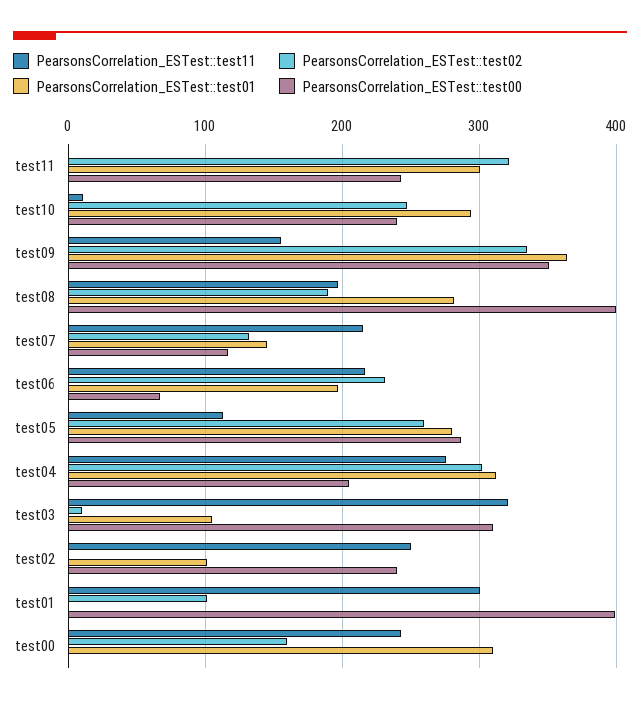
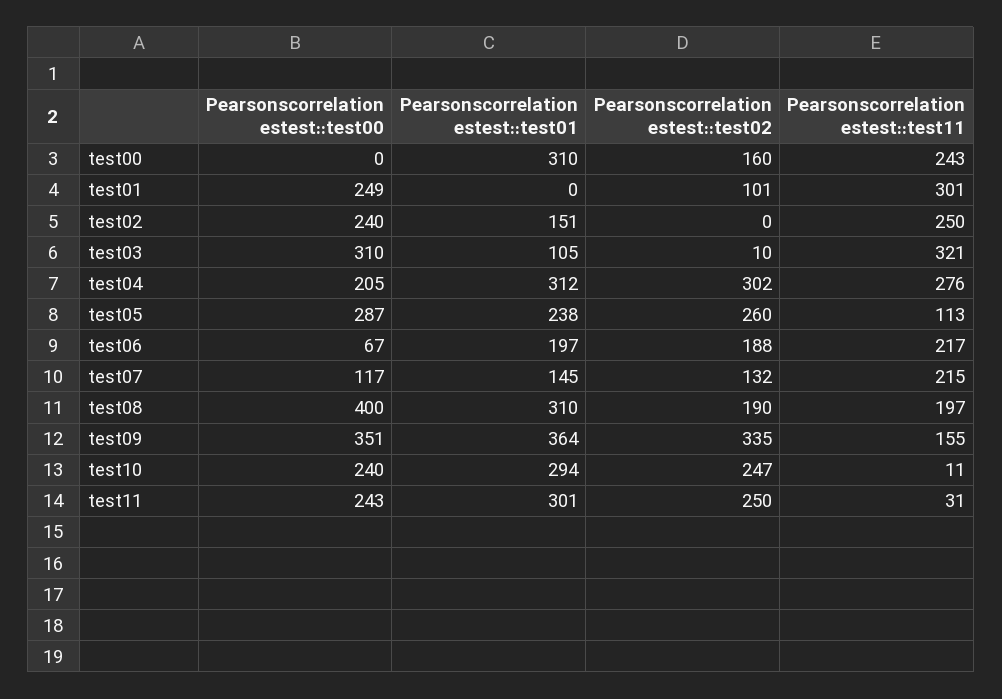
  {
    "PearsonsCorrelation_ESTest::test11": {
-     "test11": 0,
+     "test11": 31,
      "test10": 11,
      "test09": 155,
      "test08": 197,
      "test07": 215,
      "test06": 217,
      "test05": 113,
      "test04": 276,
      "test03": 321,
      "test02": 250,
      "test01": 301,
      "test00": 243
    },
    "PearsonsCorrelation_ESTest::test02": {
-     "test11": 320,
+     "test11": 250,
      "test10": 247,
      "test09": 335,
      "test08": 190,
      "test07": 132,
-     "test06": 230,
+     "test06": 188,
      "test05": 260,
      "test04": 302,
      "test03": 10,
      "test02": 0,
      "test01": 101,
      "test00": 160
    },
    "PearsonsCorrelation_ESTest::test01": {
      "test11": 301,
      "test10": 294,
      "test09": 364,
-     "test08": 280,
+     "test08": 310,
      "test07": 145,
      "test06": 197,
-     "test05": 280,
+     "test05": 238,
      "test04": 312,
      "test03": 105,
-     "test02": 100,
+     "test02": 151,
      "test01": 0,
      "test00": 310
    },
    "PearsonsCorrelation_ESTest::test00": {
      "test11": 243,
      "test10": 240,
      "test09": 351,
      "test08": 400,
      "test07": 117,
      "test06": 67,
      "test05": 287,
      "test04": 205,
      "test03": 310,
      "test02": 240,
-     "test01": 400,
+     "test01": 249,
      "test00": 0
    }
  }

